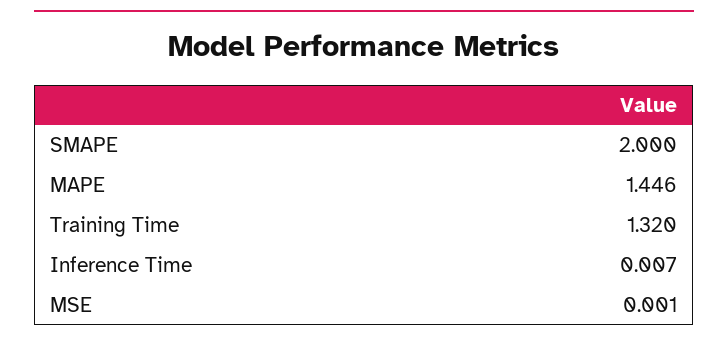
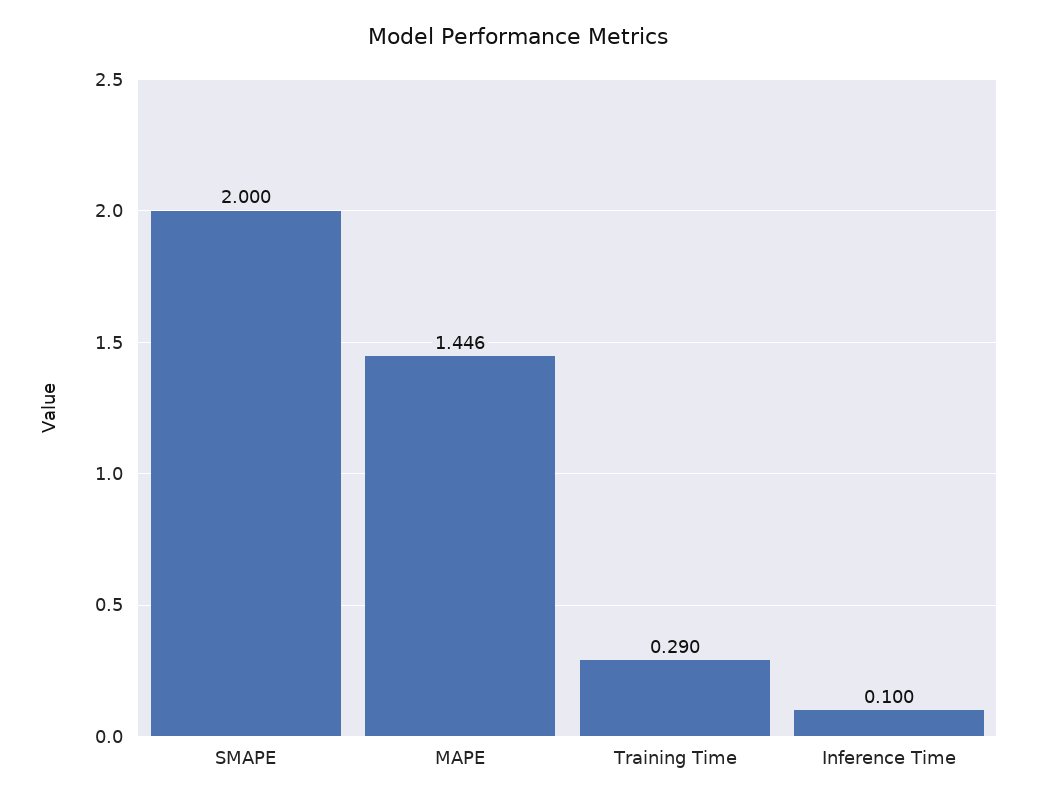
  {
    "SMAPE": 2,
    "MAPE": 1.446,
-   "Training Time": 1.32,
+   "Training Time": 0.29,
-   "Inference Time": 0.007,
+   "Inference Time": 0.1
-   "MSE": 0.001
  }

